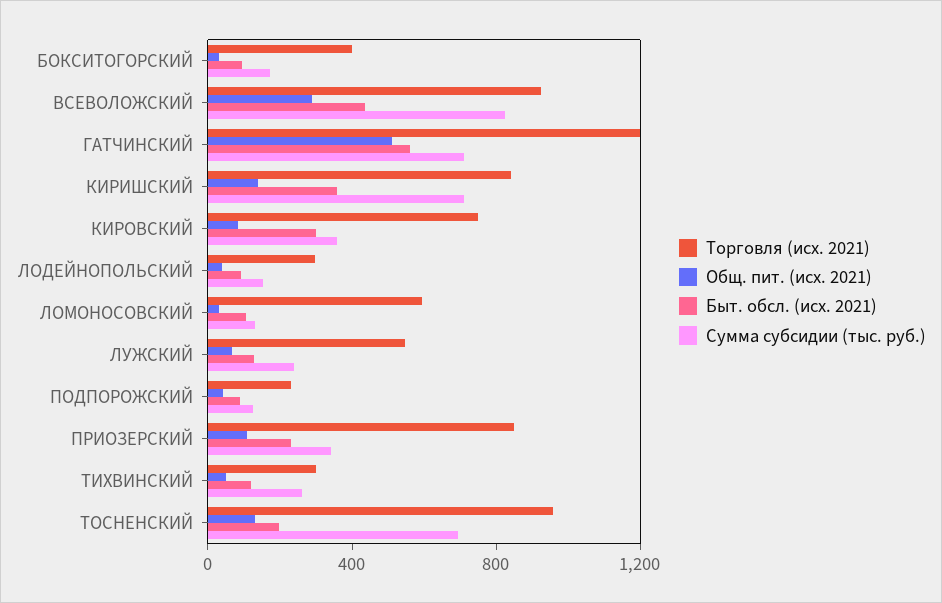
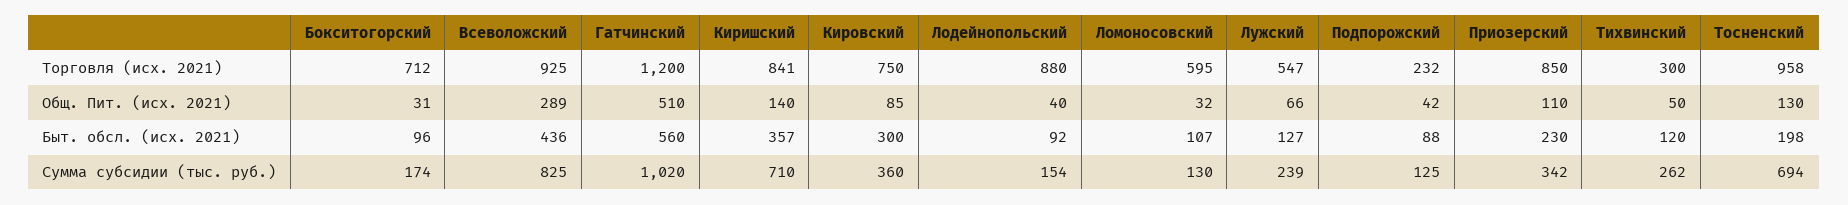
  {
    "Торговля (исх. 2021)": {
-     "БОКСИТОГОРСКИЙ": 400,
+     "БОКСИТОГОРСКИЙ": 712,
      "ВСЕВОЛОЖСКИЙ": 925,
      "ГАТЧИНСКИЙ": 1200,
      "КИРИШСКИЙ": 841,
      "КИРОВСКИЙ": 750,
-     "ЛОДЕЙНОПОЛЬСКИЙ": 300,
+     "ЛОДЕЙНОПОЛЬСКИЙ": 880,
      "ЛОМОНОСОВСКИЙ": 595,
      "ЛУЖСКИЙ": 547,
      "ПОДПОРОЖСКИЙ": 232,
      "ПРИОЗЕРСКИЙ": 850,
      "ТИХВИНСКИЙ": 300,
      "ТОСНЕНСКИЙ": 958
    },
    "Общ. пит. (исх. 2021)": {
      "БОКСИТОГОРСКИЙ": 31,
      "ВСЕВОЛОЖСКИЙ": 289,
      "ГАТЧИНСКИЙ": 510,
      "КИРИШСКИЙ": 140,
      "КИРОВСКИЙ": 85,
      "ЛОДЕЙНОПОЛЬСКИЙ": 40,
      "ЛОМОНОСОВСКИЙ": 32,
      "ЛУЖСКИЙ": 66,
      "ПОДПОРОЖСКИЙ": 42,
      "ПРИОЗЕРСКИЙ": 110,
      "ТИХВИНСКИЙ": 50,
      "ТОСНЕНСКИЙ": 130
    },
    "Быт. обсл. (исх. 2021)": {
      "БОКСИТОГОРСКИЙ": 96,
      "ВСЕВОЛОЖСКИЙ": 436,
      "ГАТЧИНСКИЙ": 560,
      "КИРИШСКИЙ": 357,
      "КИРОВСКИЙ": 300,
      "ЛОДЕЙНОПОЛЬСКИЙ": 92,
      "ЛОМОНОСОВСКИЙ": 107,
      "ЛУЖСКИЙ": 127,
      "ПОДПОРОЖСКИЙ": 88,
      "ПРИОЗЕРСКИЙ": 230,
      "ТИХВИНСКИЙ": 120,
      "ТОСНЕНСКИЙ": 198
    },
    "Сумма субсидии (тыс. руб.)": {
      "БОКСИТОГОРСКИЙ": 174,
      "ВСЕВОЛОЖСКИЙ": 825,
-     "ГАТЧИНСКИЙ": 700,
+     "ГАТЧИНСКИЙ": 1020,
      "КИРИШСКИЙ": 710,
      "КИРОВСКИЙ": 360,
      "ЛОДЕЙНОПОЛЬСКИЙ": 154,
      "ЛОМОНОСОВСКИЙ": 130,
      "ЛУЖСКИЙ": 239,
      "ПОДПОРОЖСКИЙ": 125,
      "ПРИОЗЕРСКИЙ": 342,
      "ТИХВИНСКИЙ": 262,
      "ТОСНЕНСКИЙ": 694
    }
  }

